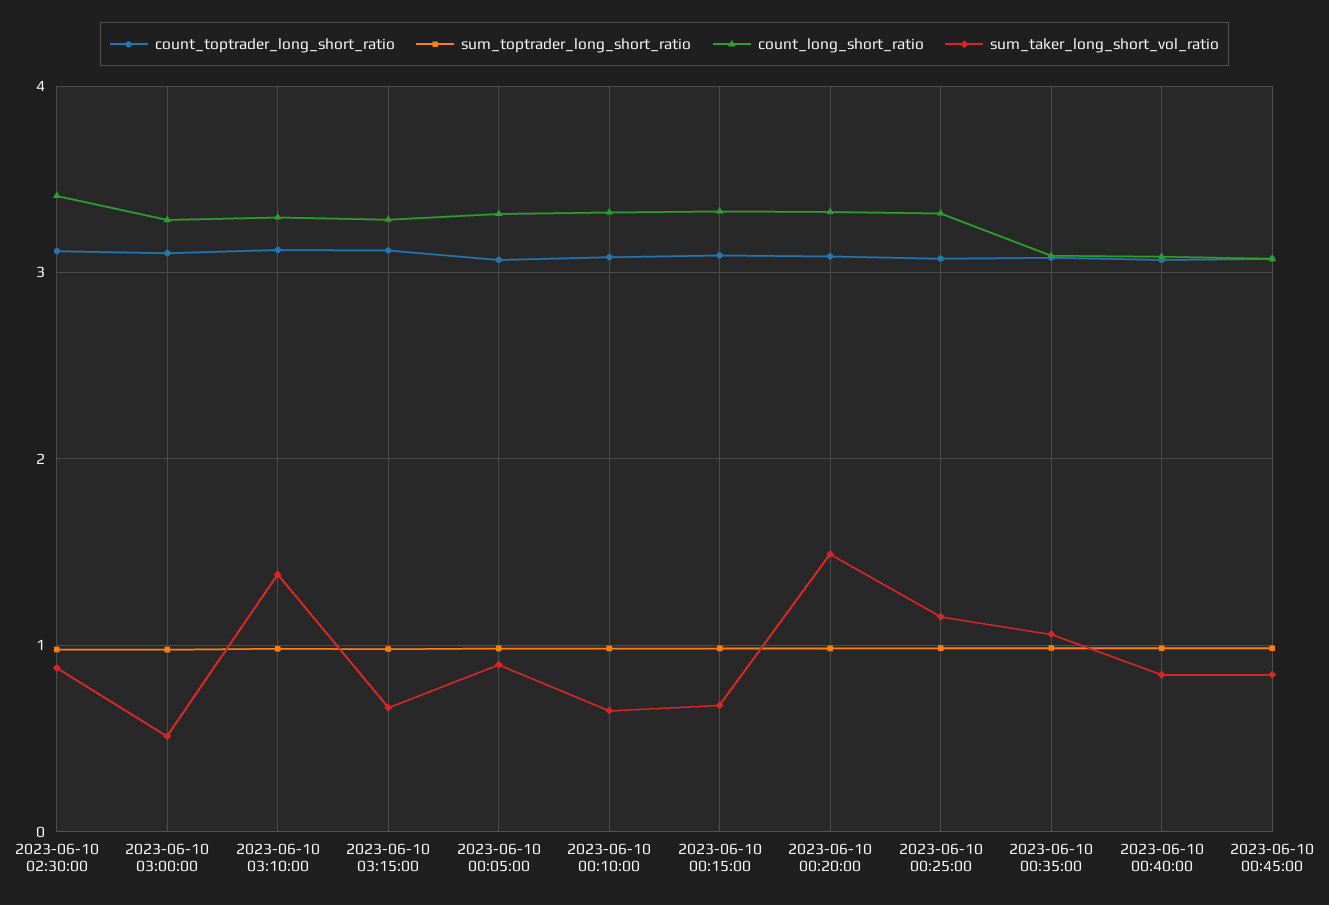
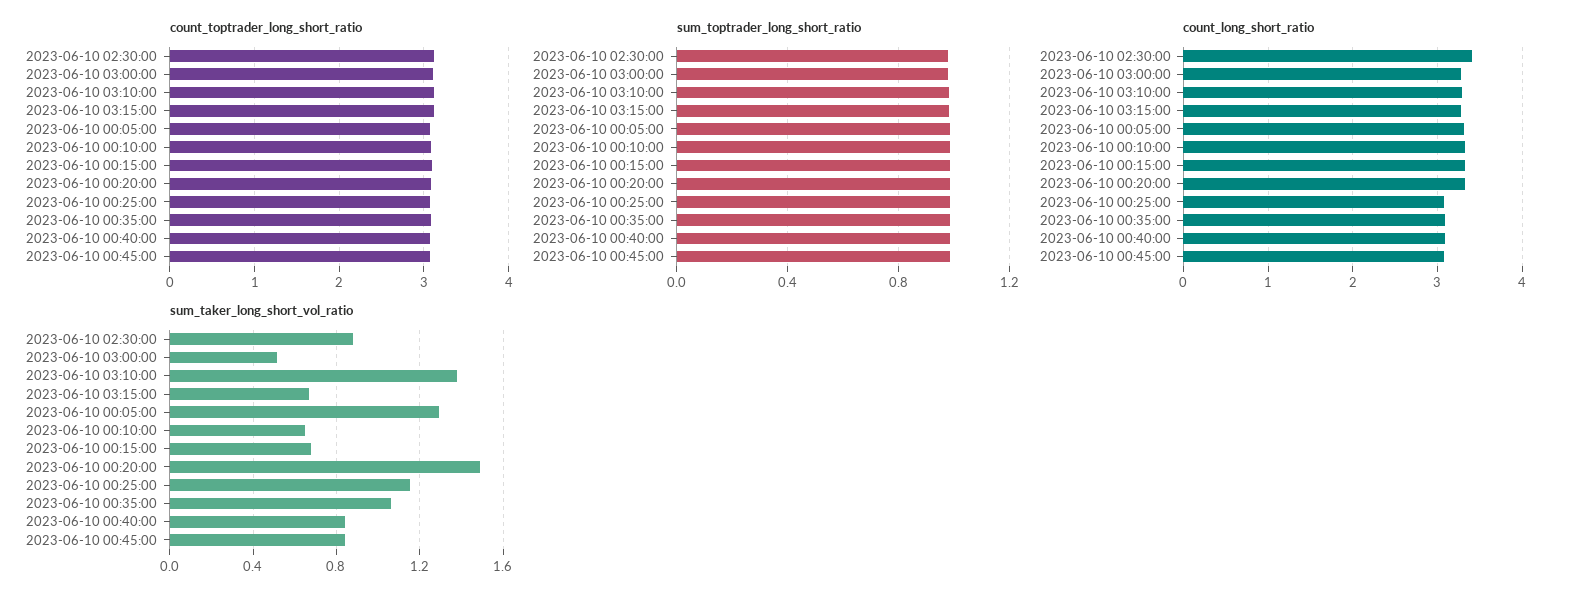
  {
    "count_toptrader_long_short_ratio": {
      "2023-06-10 02:30:00": 3.1,
      "2023-06-10 03:00:00": 3.1,
      "2023-06-10 03:10:00": 3.1,
      "2023-06-10 03:15:00": 3.1,
      "2023-06-10 00:05:00": 3.1,
      "2023-06-10 00:10:00": 3.1,
      "2023-06-10 00:15:00": 3.1,
      "2023-06-10 00:20:00": 3.1,
      "2023-06-10 00:25:00": 3.1,
      "2023-06-10 00:35:00": 3.1,
      "2023-06-10 00:40:00": 3.1,
      "2023-06-10 00:45:00": 3.1
    },
    "sum_toptrader_long_short_ratio": {
      "2023-06-10 02:30:00": 1,
      "2023-06-10 03:00:00": 1,
      "2023-06-10 03:10:00": 1,
      "2023-06-10 03:15:00": 1,
      "2023-06-10 00:05:00": 1,
      "2023-06-10 00:10:00": 1,
      "2023-06-10 00:15:00": 1,
      "2023-06-10 00:20:00": 1,
      "2023-06-10 00:25:00": 1,
      "2023-06-10 00:35:00": 1,
      "2023-06-10 00:40:00": 1,
      "2023-06-10 00:45:00": 1
    },
    "count_long_short_ratio": {
      "2023-06-10 02:30:00": 3.4,
      "2023-06-10 03:00:00": 3.3,
      "2023-06-10 03:10:00": 3.3,
      "2023-06-10 03:15:00": 3.3,
      "2023-06-10 00:05:00": 3.3,
      "2023-06-10 00:10:00": 3.3,
      "2023-06-10 00:15:00": 3.3,
      "2023-06-10 00:20:00": 3.3,
-     "2023-06-10 00:25:00": 3.3,
+     "2023-06-10 00:25:00": 3.1,
      "2023-06-10 00:35:00": 3.1,
      "2023-06-10 00:40:00": 3.1,
      "2023-06-10 00:45:00": 3.1
    },
    "sum_taker_long_short_vol_ratio": {
      "2023-06-10 02:30:00": 0.9,
      "2023-06-10 03:00:00": 0.5,
      "2023-06-10 03:10:00": 1.4,
      "2023-06-10 03:15:00": 0.65,
-     "2023-06-10 00:05:00": 0.9,
+     "2023-06-10 00:05:00": 1.3,
      "2023-06-10 00:10:00": 0.65,
      "2023-06-10 00:15:00": 0.7,
      "2023-06-10 00:20:00": 1.5,
      "2023-06-10 00:25:00": 1.15,
      "2023-06-10 00:35:00": 1.05,
      "2023-06-10 00:40:00": 0.85,
      "2023-06-10 00:45:00": 0.85
    }
  }

